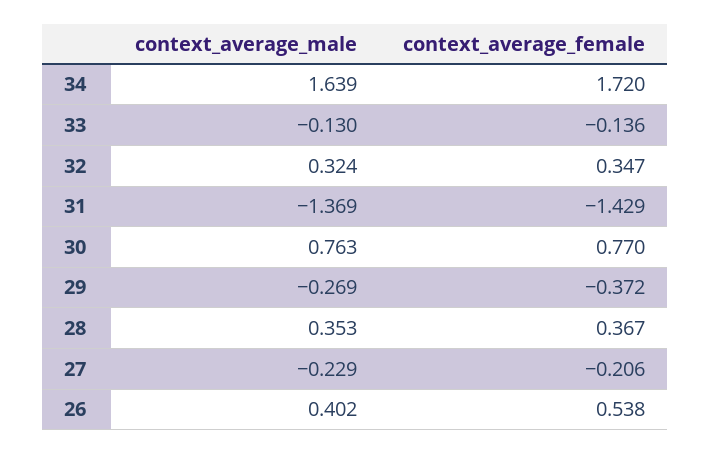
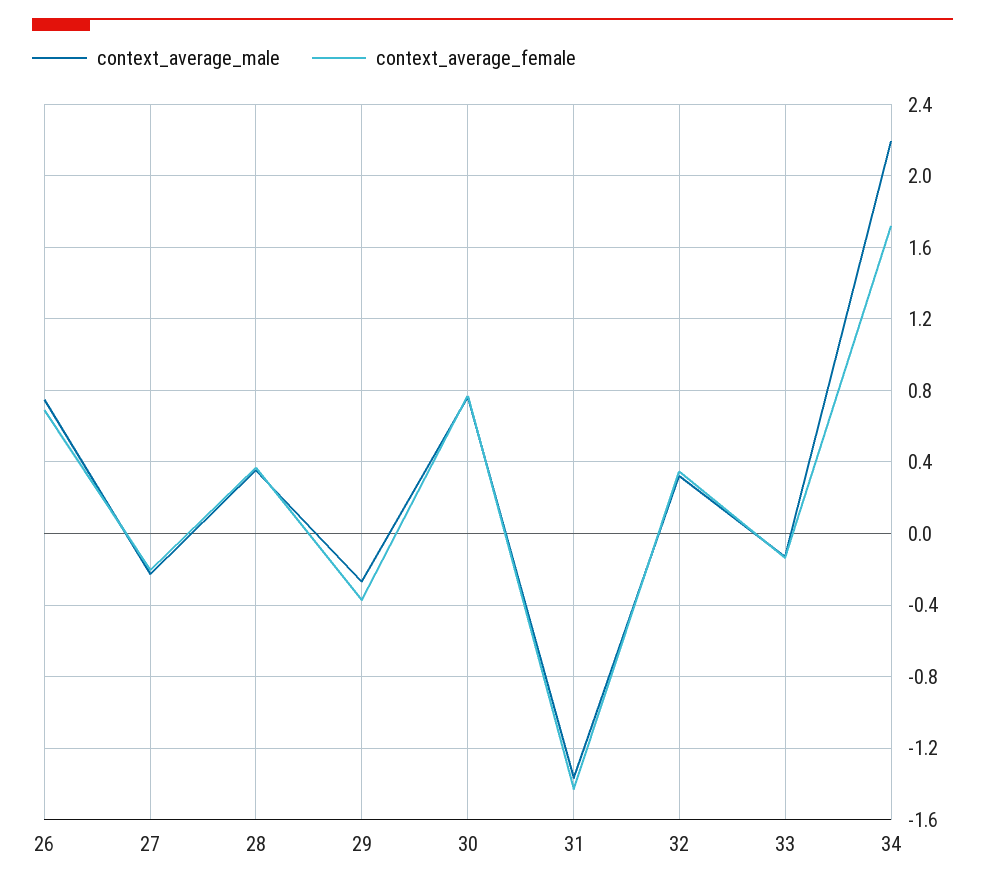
  {
    "context_average_male": {
-     "34": 1.639,
+     "34": 2.2,
      "33": -0.13,
      "32": 0.324,
      "31": -1.369,
      "30": 0.763,
      "29": -0.269,
      "28": 0.353,
      "27": -0.229,
-     "26": 0.402
+     "26": 0.75
    },
    "context_average_female": {
      "34": 1.72,
      "33": -0.136,
      "32": 0.347,
      "31": -1.429,
      "30": 0.77,
      "29": -0.372,
      "28": 0.367,
      "27": -0.206,
-     "26": 0.538
+     "26": 0.7
    }
  }

